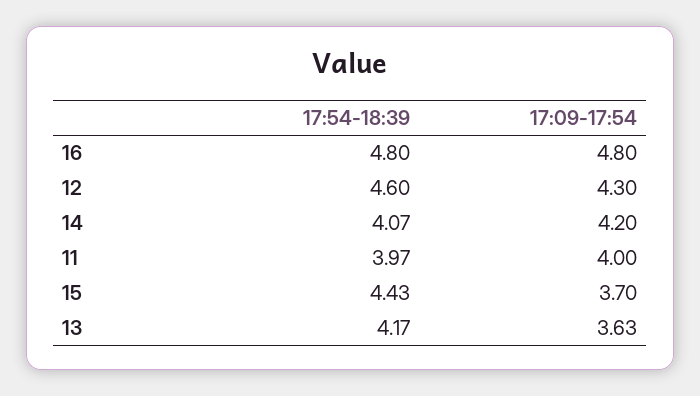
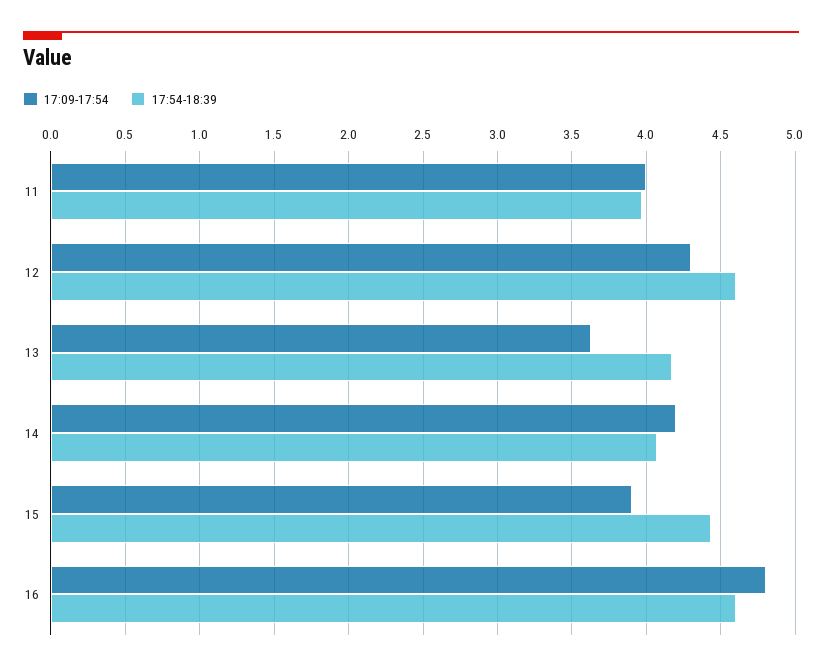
  {
    "17:54-18:39": {
-     "16": 4.8,
+     "16": 4.6,
      "12": 4.6,
      "14": 4.07,
      "11": 3.97,
      "15": 4.43,
      "13": 4.17
    },
    "17:09-17:54": {
      "16": 4.8,
      "12": 4.3,
      "14": 4.2,
      "11": 4,
-     "15": 3.7,
+     "15": 3.9,
      "13": 3.63
    }
  }

